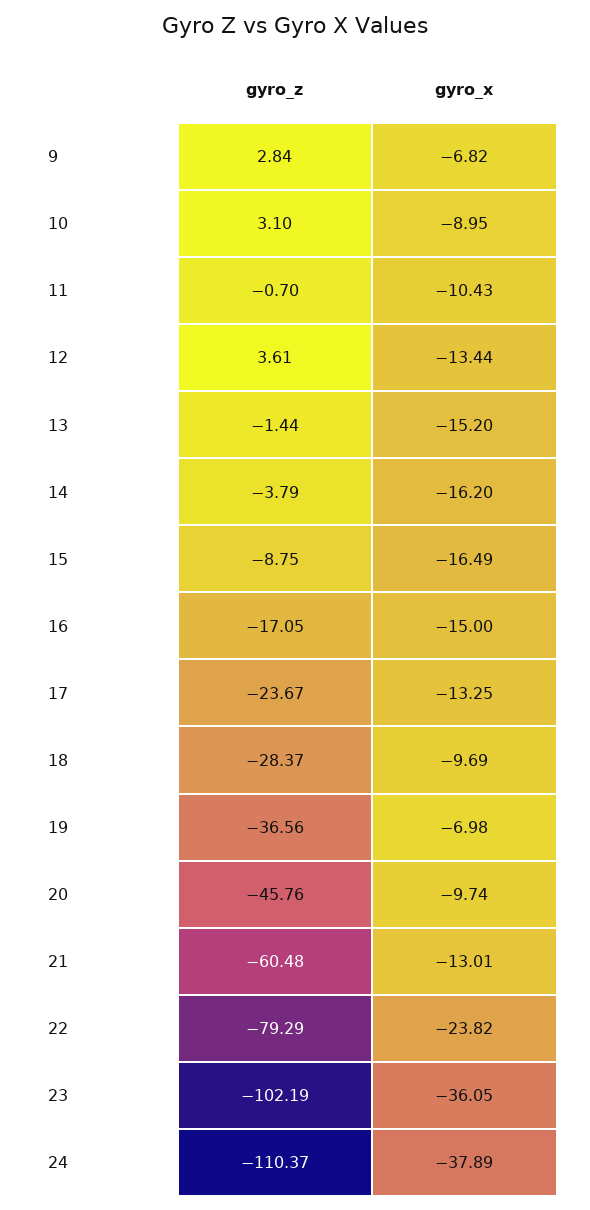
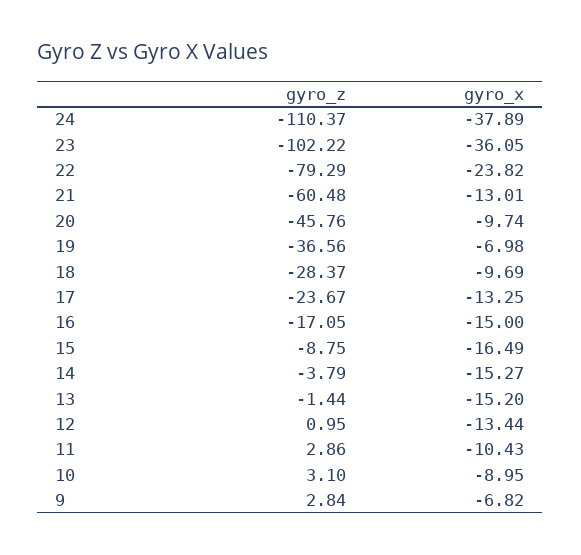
  {
    "gyro_z": {
      "9": 2.84,
      "10": 3.1,
-     "11": -0.7,
+     "11": 2.86,
-     "12": 3.61,
+     "12": 0.95,
      "13": -1.44,
      "14": -3.79,
      "15": -8.75,
      "16": -17.05,
      "17": -23.67,
      "18": -28.37,
      "19": -36.56,
      "20": -45.76,
      "21": -60.48,
      "22": -79.29,
-     "23": -102.19,
+     "23": -102.22,
      "24": -110.37
    },
    "gyro_x": {
      "9": -6.82,
      "10": -8.95,
      "11": -10.43,
      "12": -13.44,
      "13": -15.2,
-     "14": -16.2,
+     "14": -15.27,
      "15": -16.49,
      "16": -15,
      "17": -13.25,
      "18": -9.69,
      "19": -6.98,
      "20": -9.74,
      "21": -13.01,
      "22": -23.82,
      "23": -36.05,
      "24": -37.89
    }
  }

